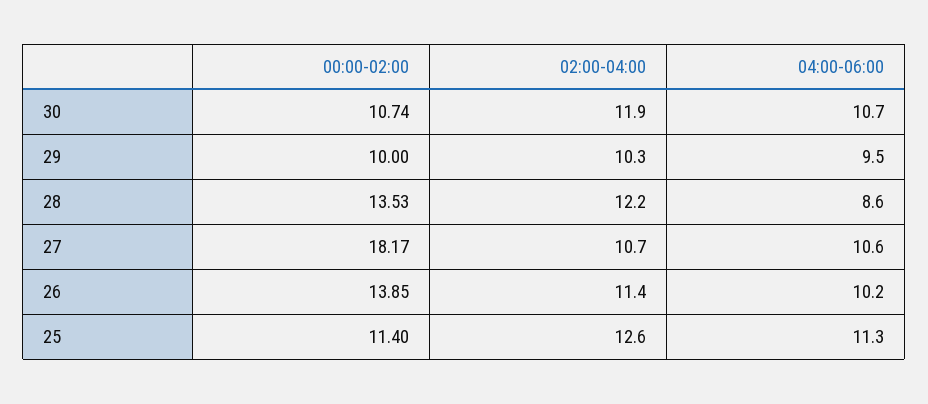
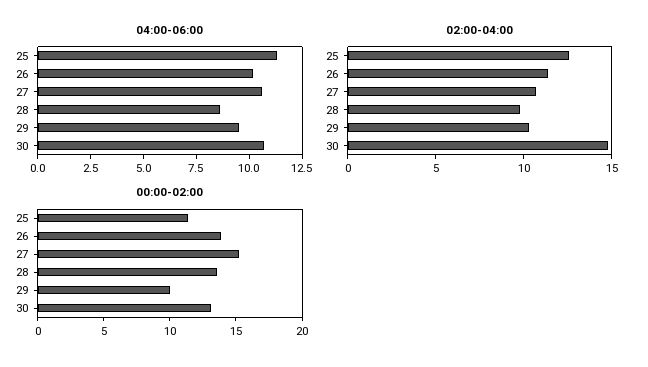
  {
    "00:00-02:00": {
-     "30": 10.74,
+     "30": 13,
      "29": 10,
      "28": 13.53,
-     "27": 18.17,
+     "27": 15,
      "26": 13.85,
      "25": 11.4
    },
    "02:00-04:00": {
-     "30": 11.9,
+     "30": 15,
      "29": 10.3,
-     "28": 12.2,
+     "28": 10,
      "27": 10.7,
      "26": 11.4,
      "25": 12.6
    },
    "04:00-06:00": {
      "30": 10.7,
      "29": 9.5,
      "28": 8.6,
      "27": 10.6,
      "26": 10.2,
      "25": 11.3
    }
  }

